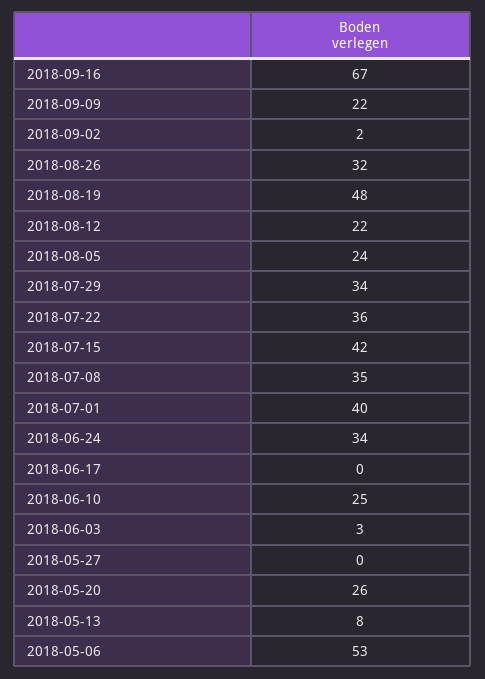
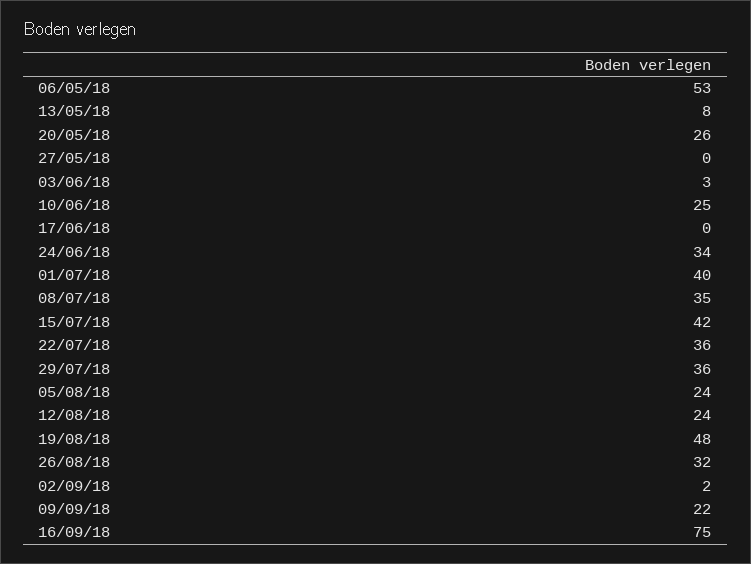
  {
-   "2018-09-16": 67,
+   "2018-09-16": 75,
    "2018-09-09": 22,
    "2018-09-02": 2,
    "2018-08-26": 32,
    "2018-08-19": 48,
-   "2018-08-12": 22,
+   "2018-08-12": 24,
    "2018-08-05": 24,
-   "2018-07-29": 34,
+   "2018-07-29": 36,
    "2018-07-22": 36,
    "2018-07-15": 42,
    "2018-07-08": 35,
    "2018-07-01": 40,
    "2018-06-24": 34,
    "2018-06-17": 0,
    "2018-06-10": 25,
    "2018-06-03": 3,
    "2018-05-27": 0,
    "2018-05-20": 26,
    "2018-05-13": 8,
    "2018-05-06": 53
  }

